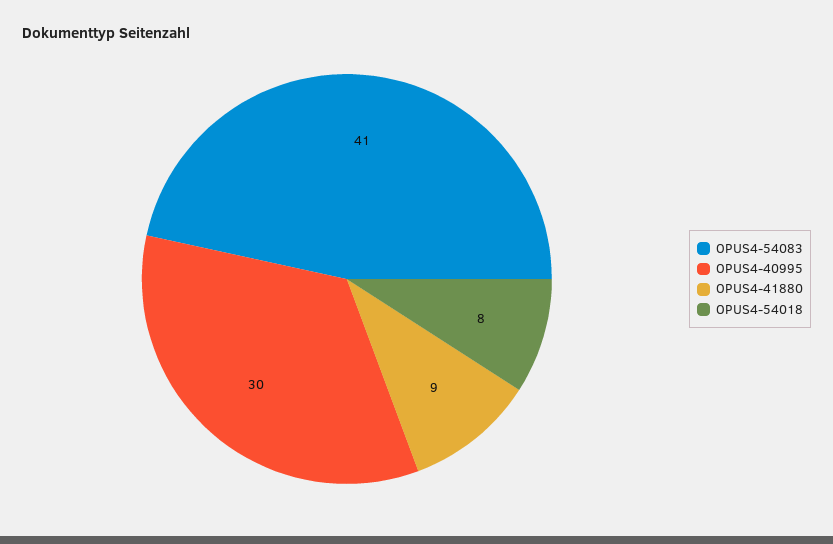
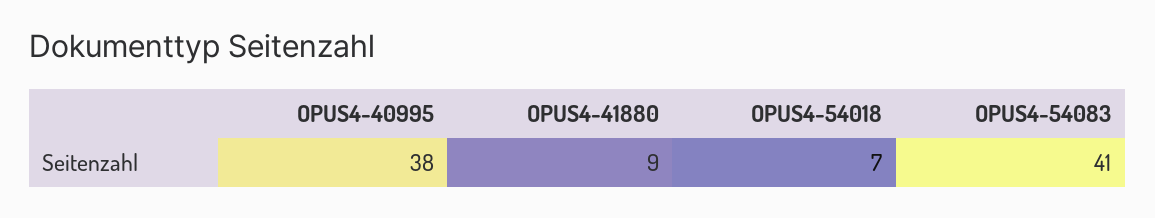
  {
    "OPUS4-54083": 41,
-   "OPUS4-40995": 30,
+   "OPUS4-40995": 38,
    "OPUS4-41880": 9,
-   "OPUS4-54018": 8
+   "OPUS4-54018": 7
  }

